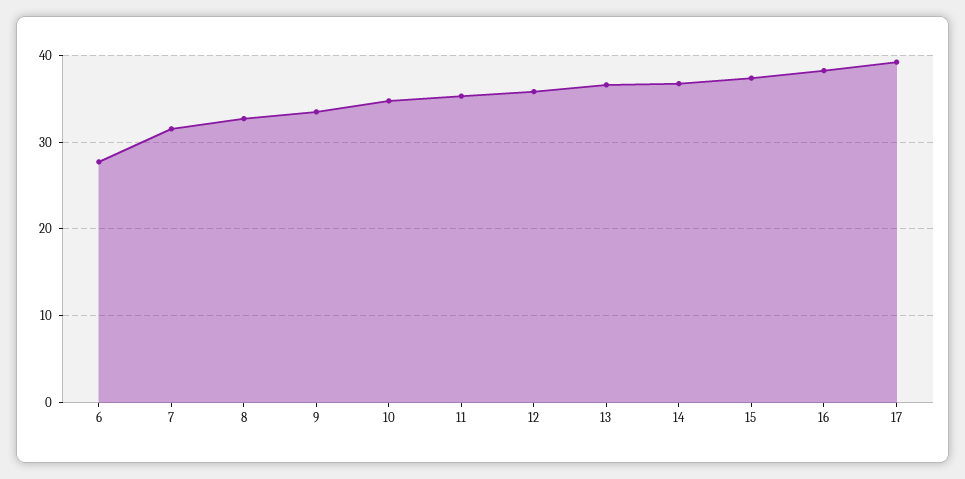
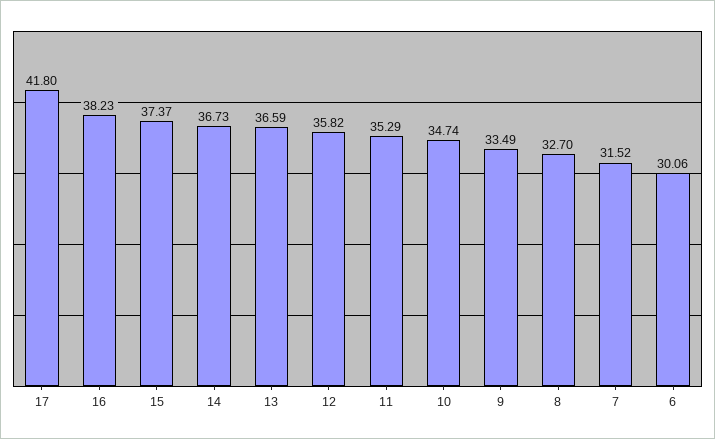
  {
-   "6": 28,
+   "6": 30.06,
    "7": 31.52,
    "8": 32.7,
    "9": 33.49,
    "10": 34.74,
    "11": 35.29,
    "12": 35.82,
    "13": 36.59,
    "14": 36.73,
    "15": 37.37,
    "16": 38.23,
-   "17": 39
+   "17": 41.8
  }

